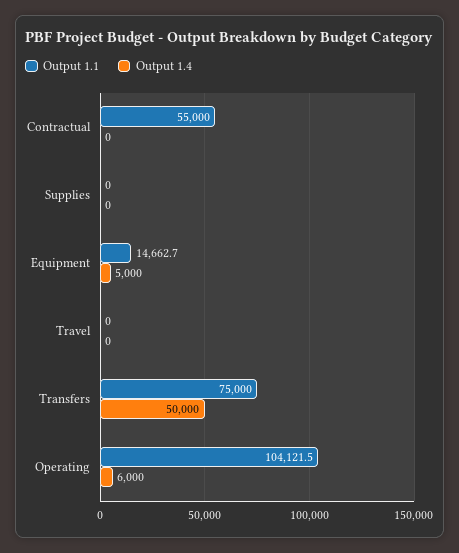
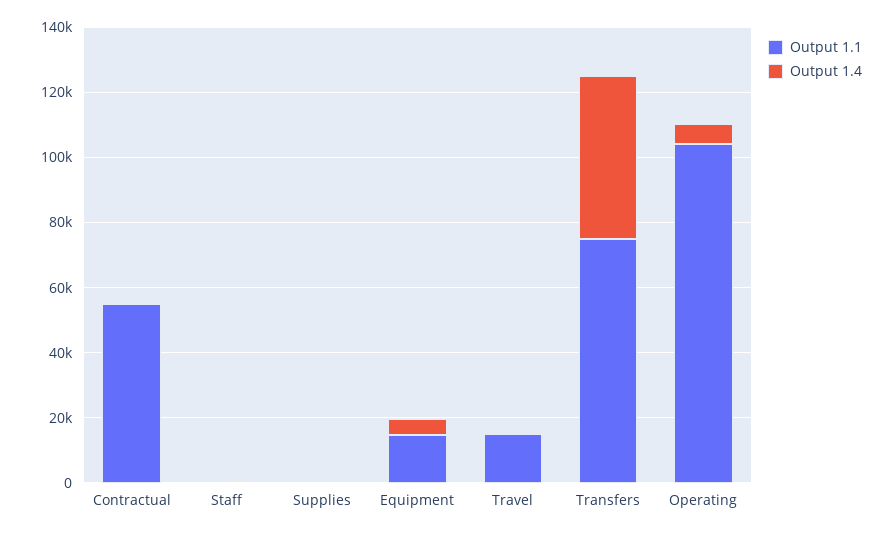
  {
    "Output 1.1": {
      "Contractual": 55000,
      "Supplies": 0,
      "Equipment": 14662.7,
-     "Travel": 0,
+     "Travel": 15000,
      "Transfers": 75000,
-     "Operating": 104121.5
+     "Operating": 104121.5,
+     "Staff": 0
    },
    "Output 1.4": {
      "Contractual": 0,
      "Supplies": 0,
      "Equipment": 5000,
      "Travel": 0,
      "Transfers": 50000,
-     "Operating": 6000
+     "Operating": 6000,
+     "Staff": 0
    }
  }

